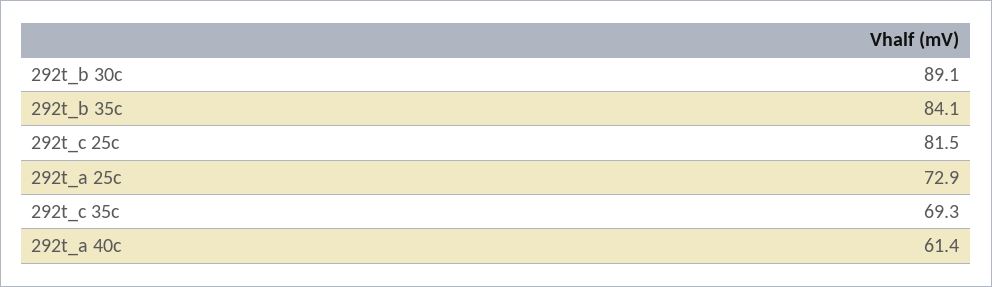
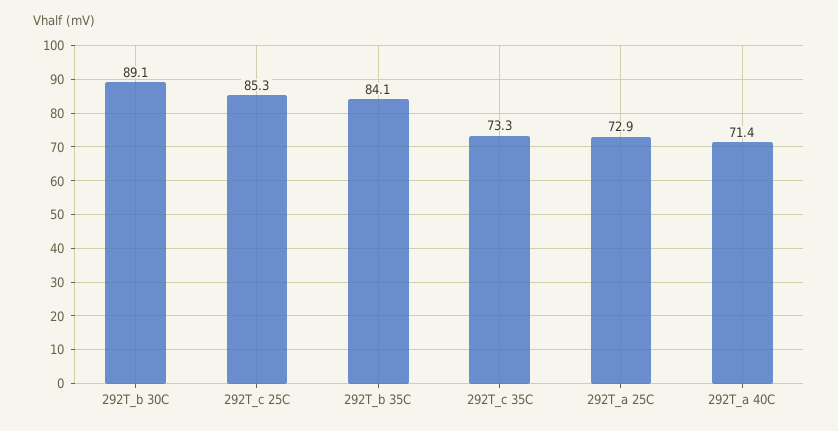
  {
    "292t_b 30c": 89.1,
    "292t_b 35c": 84.1,
-   "292t_c 25c": 81.5,
+   "292t_c 25c": 85.3,
    "292t_a 25c": 72.9,
-   "292t_c 35c": 69.3,
+   "292t_c 35c": 73.3,
-   "292t_a 40c": 61.4
+   "292t_a 40c": 71.4
  }

